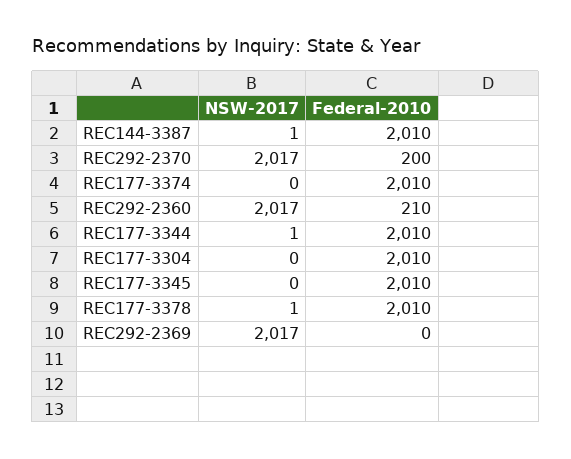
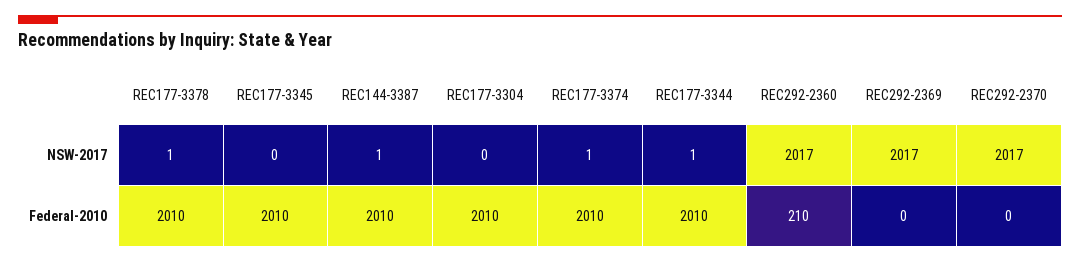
  {
    "NSW-2017": {
      "REC144-3387": 1,
      "REC292-2370": 2017,
-     "REC177-3374": 0,
+     "REC177-3374": 1,
      "REC292-2360": 2017,
      "REC177-3344": 1,
      "REC177-3304": 0,
      "REC177-3345": 0,
      "REC177-3378": 1,
      "REC292-2369": 2017
    },
    "Federal-2010": {
      "REC144-3387": 2010,
-     "REC292-2370": 200,
+     "REC292-2370": 0,
      "REC177-3374": 2010,
      "REC292-2360": 210,
      "REC177-3344": 2010,
      "REC177-3304": 2010,
      "REC177-3345": 2010,
      "REC177-3378": 2010,
      "REC292-2369": 0
    }
  }

